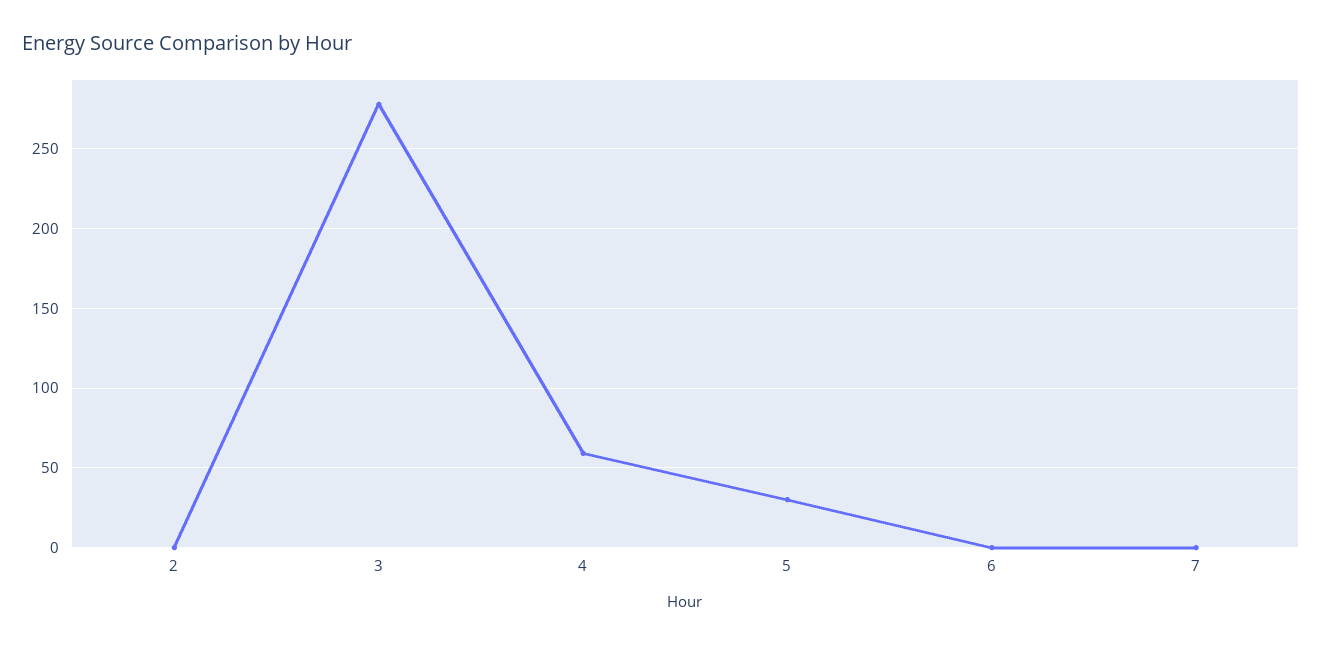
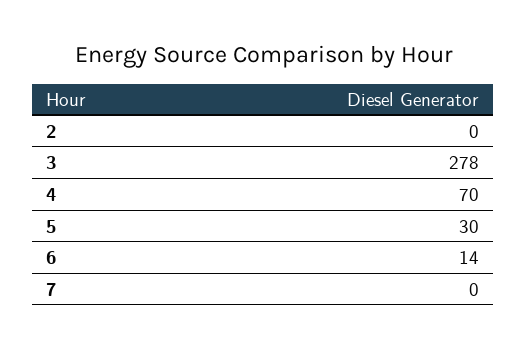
  {
    "2": 0,
    "3": 278,
-   "4": 60,
+   "4": 70,
    "5": 30,
-   "6": 0,
+   "6": 14,
    "7": 0
  }

